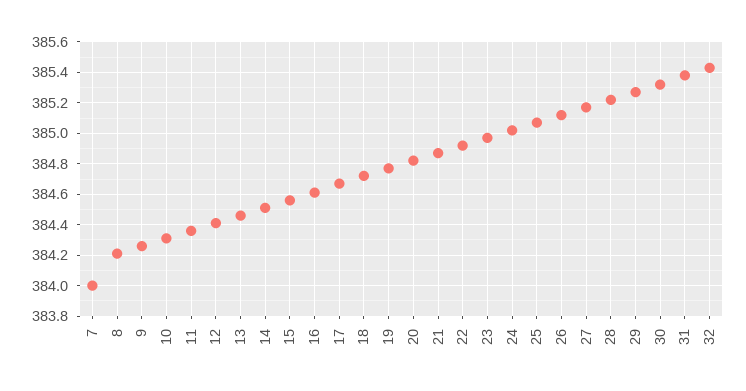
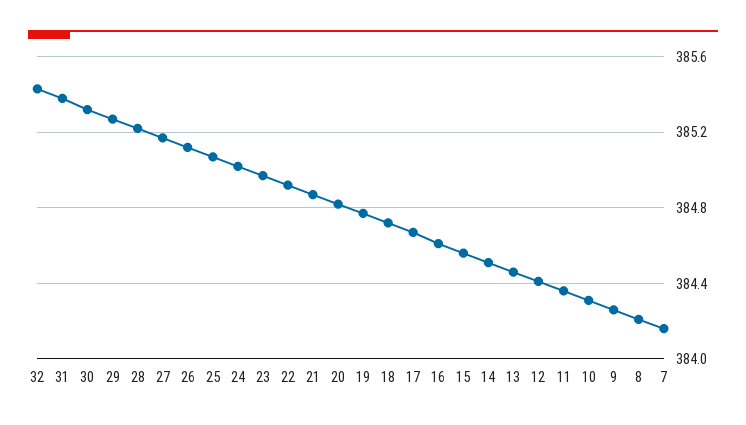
  {
-   "7": 384,
+   "7": 384.15,
    "8": 384.2,
    "9": 384.25,
    "10": 384.3,
    "11": 384.35,
    "12": 384.4,
    "13": 384.45,
    "14": 384.5,
    "15": 384.55,
    "16": 384.6,
    "17": 384.65,
    "18": 384.7,
    "19": 384.75,
    "20": 384.8,
    "21": 384.85,
    "22": 384.9,
    "23": 384.95,
    "24": 385,
    "25": 385.05,
    "26": 385.1,
    "27": 385.15,
    "28": 385.2,
    "29": 385.25,
    "30": 385.3,
    "31": 385.4,
    "32": 385.45
  }

